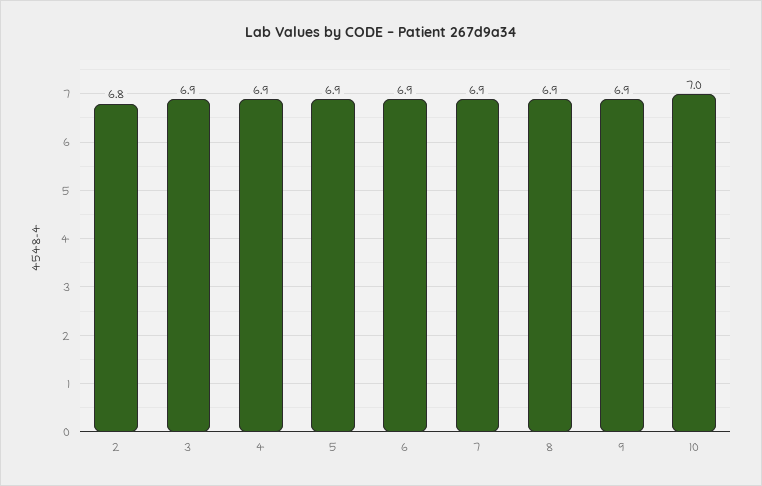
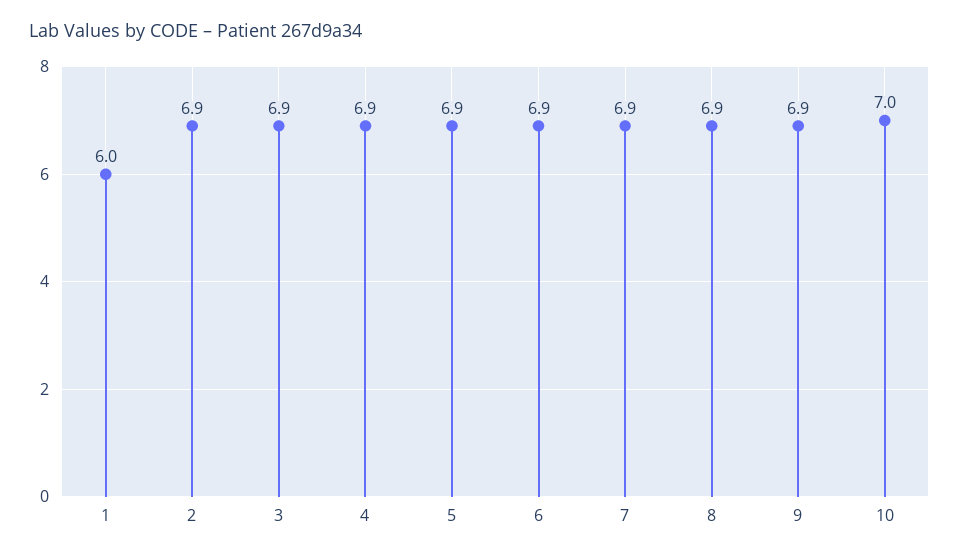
  {
-   "2": 6.8,
+   "2": 6.9,
    "3": 6.9,
    "4": 6.9,
    "5": 6.9,
    "6": 6.9,
    "7": 6.9,
    "8": 6.9,
    "9": 6.9,
-   "10": 7
+   "10": 7,
+   "1": 6
  }

